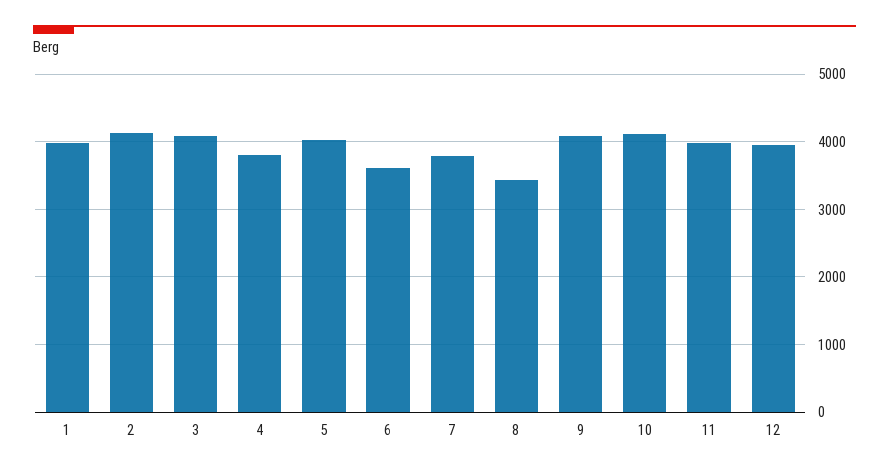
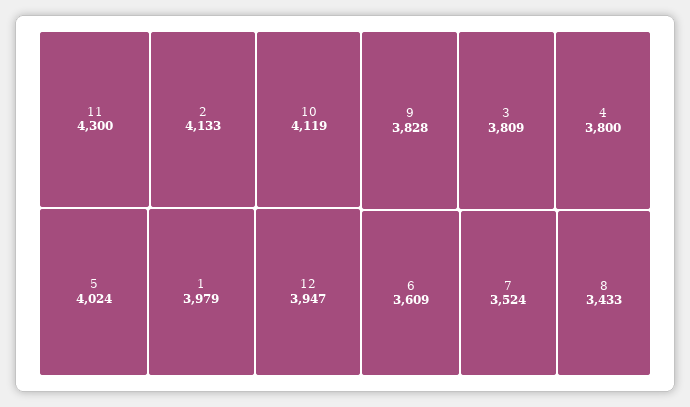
  {
    "1": 3979,
    "2": 4133,
-   "3": 4100,
+   "3": 3809,
    "4": 3800,
    "5": 4024,
    "6": 3609,
-   "7": 3800,
+   "7": 3524,
    "8": 3433,
-   "9": 4100,
+   "9": 3828,
    "10": 4119,
-   "11": 4000,
+   "11": 4300,
    "12": 3947
  }

